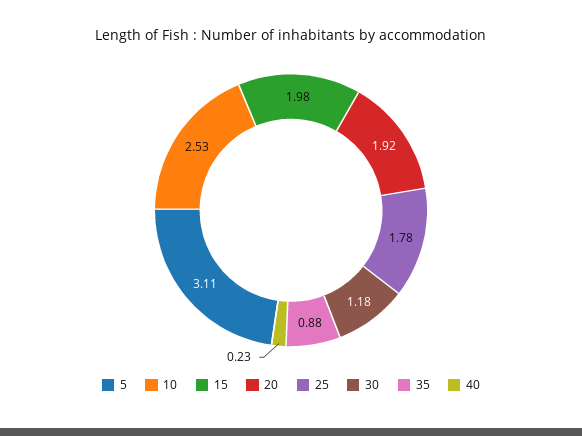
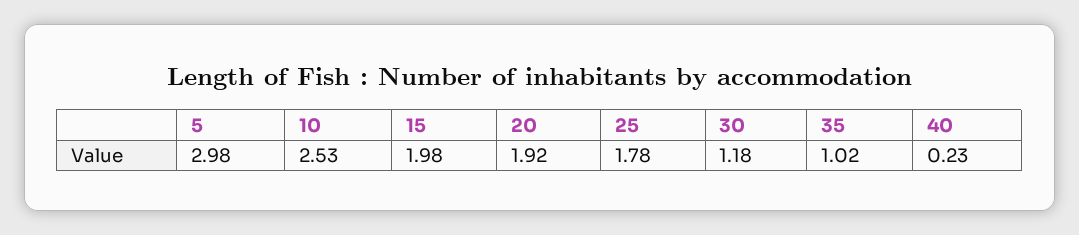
  {
-   "5": 3.11,
+   "5": 2.98,
    "10": 2.53,
    "15": 1.98,
    "20": 1.92,
    "25": 1.78,
    "30": 1.18,
-   "35": 0.88,
+   "35": 1.02,
    "40": 0.23
  }

